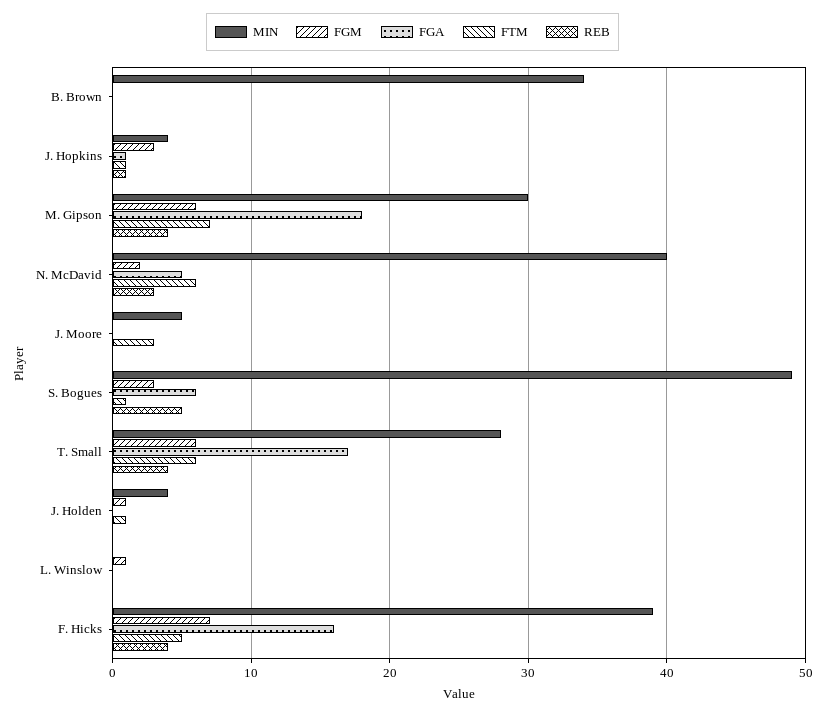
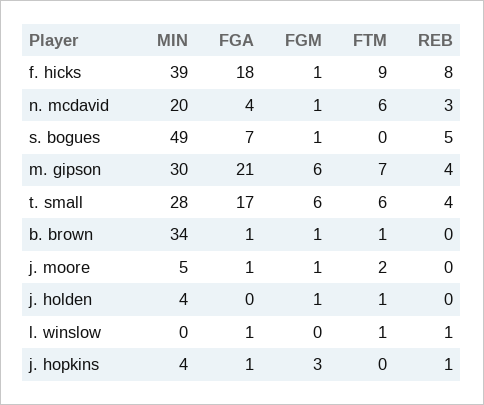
  {
    "MIN": {
      "B. Brown": 34,
      "J. Hopkins": 4,
      "M. Gipson": 30,
-     "N. McDavid": 40,
+     "N. McDavid": 20,
      "J. Moore": 5,
      "S. Bogues": 49,
      "T. Small": 28,
      "J. Holden": 4,
      "L. Winslow": 0,
      "F. Hicks": 39
    },
    "FGM": {
-     "B. Brown": 0,
+     "B. Brown": 1,
      "J. Hopkins": 3,
      "M. Gipson": 6,
-     "N. McDavid": 2,
+     "N. McDavid": 1,
-     "J. Moore": 0,
+     "J. Moore": 1,
-     "S. Bogues": 3,
+     "S. Bogues": 1,
      "T. Small": 6,
      "J. Holden": 1,
-     "L. Winslow": 1,
+     "L. Winslow": 0,
-     "F. Hicks": 7
+     "F. Hicks": 1
    },
    "FGA": {
-     "B. Brown": 0,
+     "B. Brown": 1,
      "J. Hopkins": 1,
-     "M. Gipson": 18,
+     "M. Gipson": 21,
-     "N. McDavid": 5,
+     "N. McDavid": 4,
-     "J. Moore": 0,
+     "J. Moore": 1,
-     "S. Bogues": 6,
+     "S. Bogues": 7,
      "T. Small": 17,
      "J. Holden": 0,
-     "L. Winslow": 0,
+     "L. Winslow": 1,
-     "F. Hicks": 16
+     "F. Hicks": 18
    },
    "FTM": {
-     "B. Brown": 0,
+     "B. Brown": 1,
-     "J. Hopkins": 1,
+     "J. Hopkins": 0,
      "M. Gipson": 7,
      "N. McDavid": 6,
-     "J. Moore": 3,
+     "J. Moore": 2,
-     "S. Bogues": 1,
+     "S. Bogues": 0,
      "T. Small": 6,
      "J. Holden": 1,
-     "L. Winslow": 0,
+     "L. Winslow": 1,
-     "F. Hicks": 5
+     "F. Hicks": 9
    },
    "REB": {
      "B. Brown": 0,
      "J. Hopkins": 1,
      "M. Gipson": 4,
      "N. McDavid": 3,
      "J. Moore": 0,
      "S. Bogues": 5,
      "T. Small": 4,
      "J. Holden": 0,
-     "L. Winslow": 0,
+     "L. Winslow": 1,
-     "F. Hicks": 4
+     "F. Hicks": 8
    }
  }

